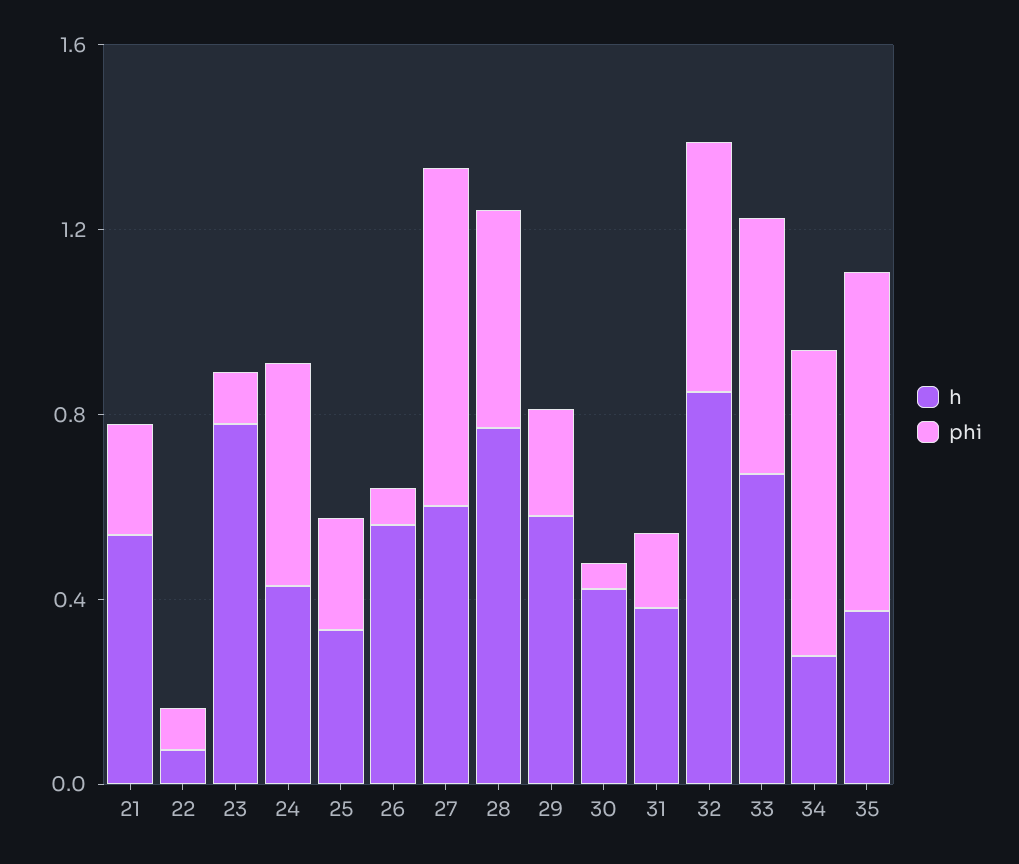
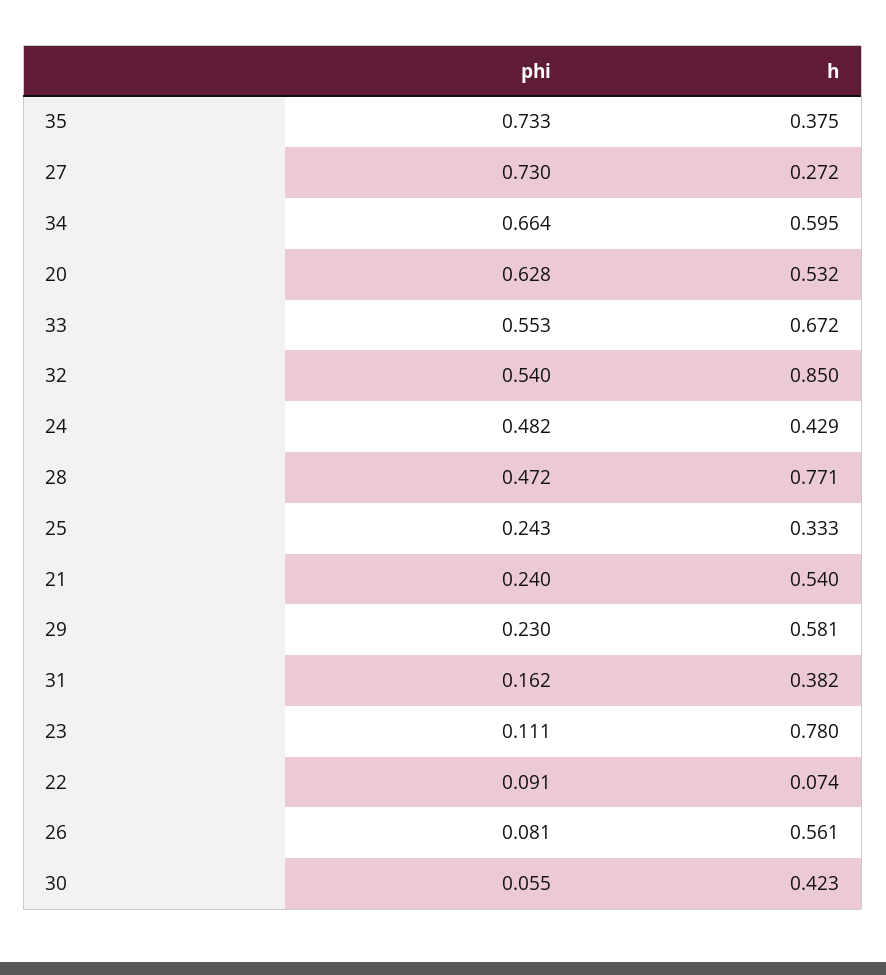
  {
    "h": {
      "21": 0.54,
      "22": 0.074,
      "23": 0.78,
      "24": 0.429,
      "25": 0.333,
      "26": 0.561,
-     "27": 0.6,
+     "27": 0.272,
      "28": 0.771,
      "29": 0.581,
      "30": 0.423,
      "31": 0.382,
      "32": 0.85,
      "33": 0.672,
-     "34": 0.3,
+     "34": 0.595,
-     "35": 0.375
+     "35": 0.375,
+     "20": 0.532
    },
    "phi": {
      "21": 0.24,
      "22": 0.091,
      "23": 0.111,
      "24": 0.482,
      "25": 0.243,
      "26": 0.081,
      "27": 0.73,
      "28": 0.472,
      "29": 0.23,
      "30": 0.055,
      "31": 0.162,
      "32": 0.54,
      "33": 0.553,
      "34": 0.664,
-     "35": 0.733
+     "35": 0.733,
+     "20": 0.628
    }
  }

